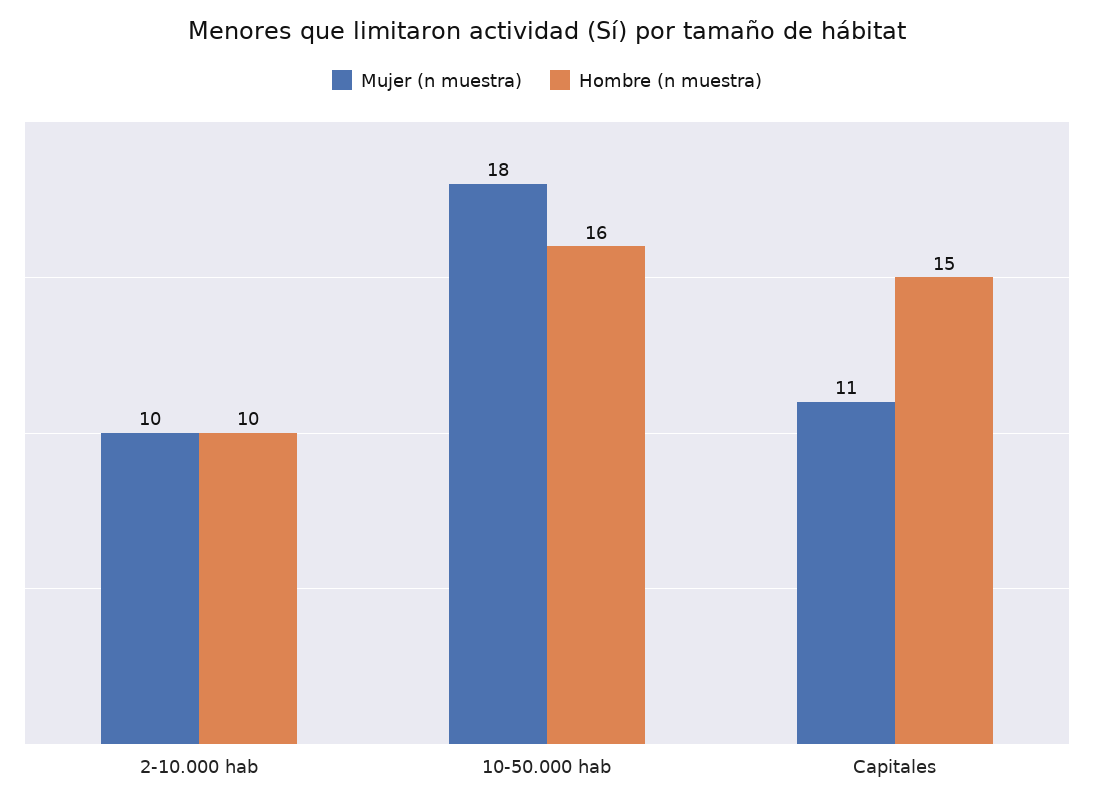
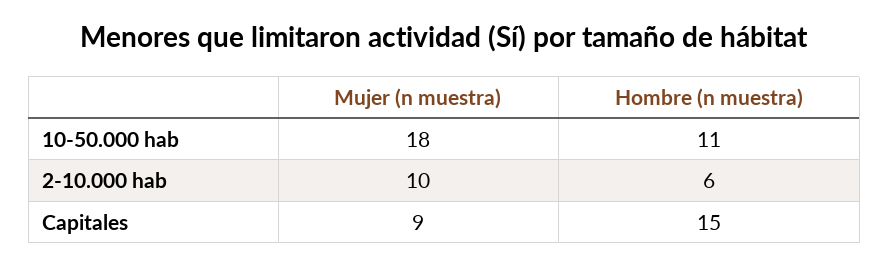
  {
    "Mujer (n muestra)": {
      "2-10.000 hab": 10,
      "10-50.000 hab": 18,
-     "Capitales": 11
+     "Capitales": 9
    },
    "Hombre (n muestra)": {
-     "2-10.000 hab": 10,
+     "2-10.000 hab": 6,
-     "10-50.000 hab": 16,
+     "10-50.000 hab": 11,
      "Capitales": 15
    }
  }

